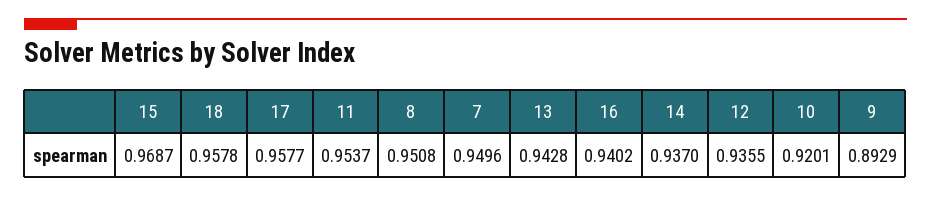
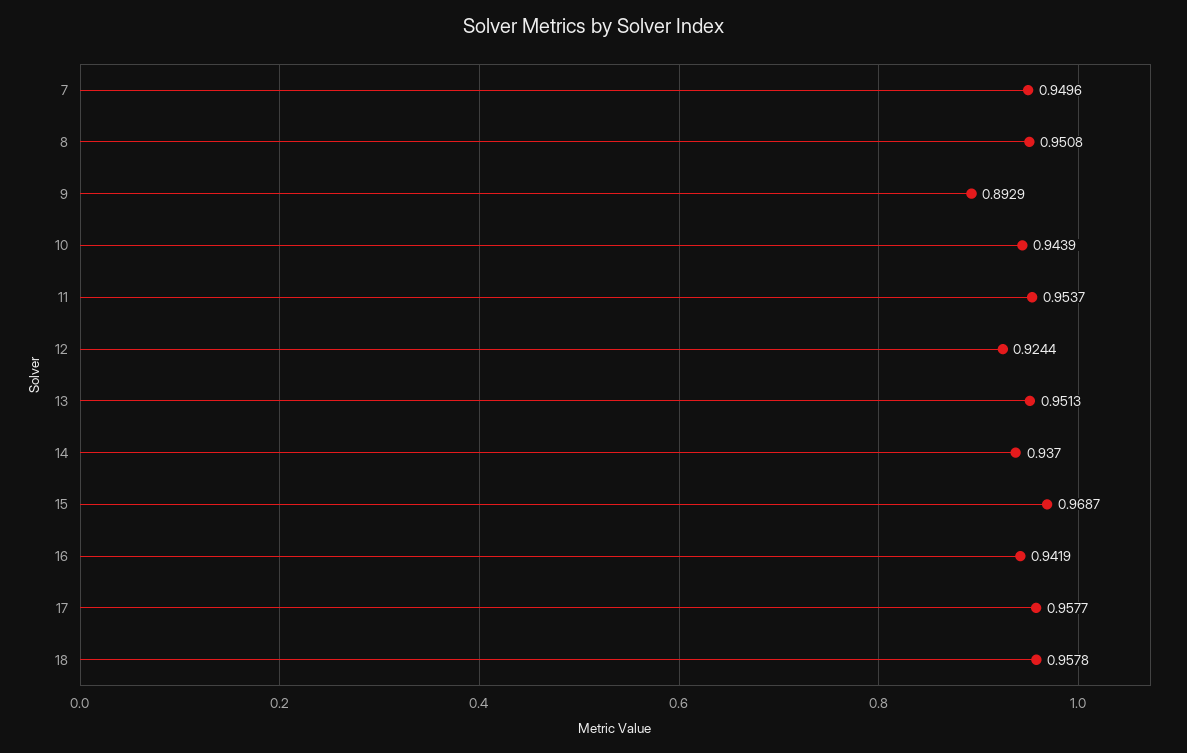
  {
    "15": 0.9687,
    "18": 0.9578,
    "17": 0.9577,
    "11": 0.9537,
    "8": 0.9508,
    "7": 0.9496,
-   "13": 0.9428,
+   "13": 0.9513,
-   "16": 0.9402,
+   "16": 0.9419,
    "14": 0.937,
-   "12": 0.9355,
+   "12": 0.9244,
-   "10": 0.9201,
+   "10": 0.9439,
    "9": 0.8929
  }

